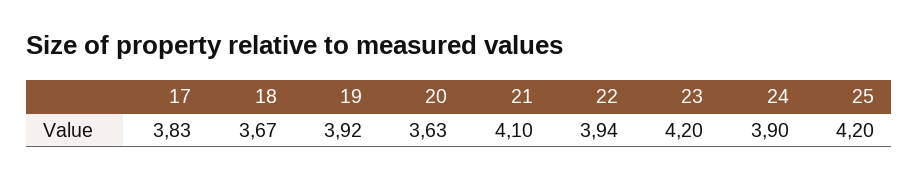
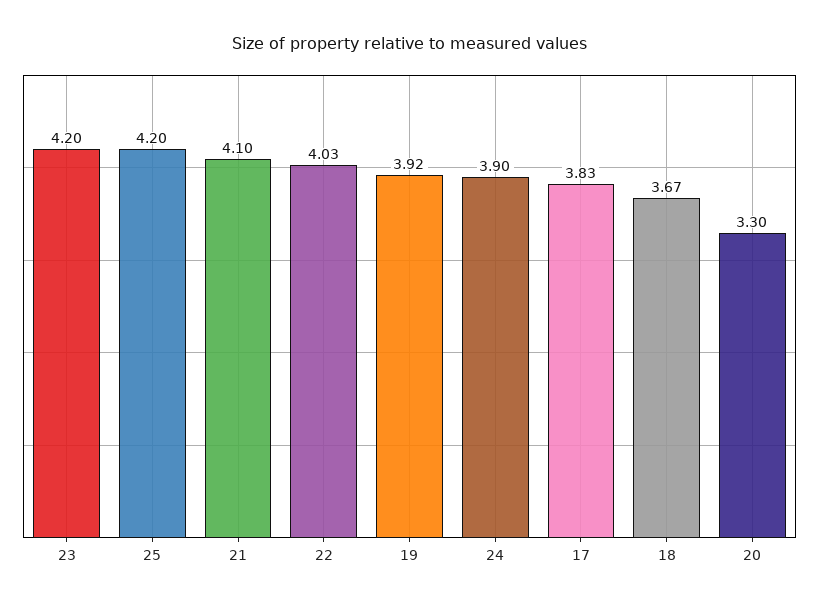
  {
    "17": 3.83,
    "18": 3.67,
    "19": 3.92,
-   "20": 3.63,
+   "20": 3.3,
    "21": 4.1,
-   "22": 3.94,
+   "22": 4.03,
    "23": 4.2,
    "24": 3.9,
    "25": 4.2
  }

